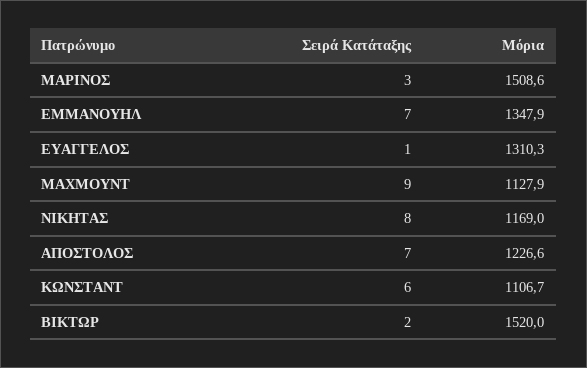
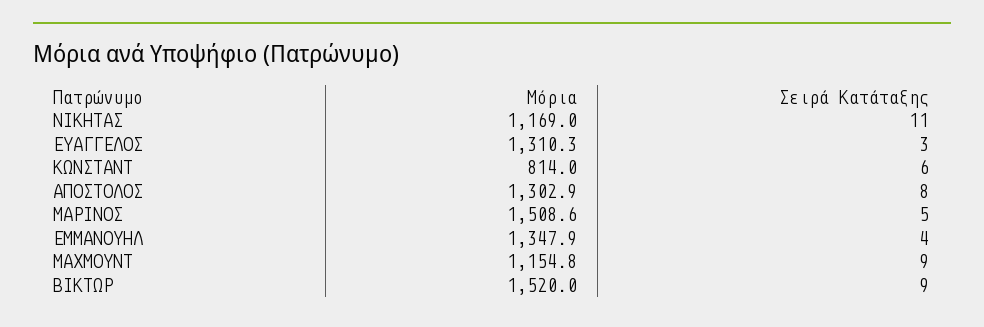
  {
    "Σειρά Κατάταξης": {
-     "ΜΑΡΙΝΟΣ": 3,
+     "ΜΑΡΙΝΟΣ": 5,
-     "ΕΜΜΑΝΟΥΗΛ": 7,
+     "ΕΜΜΑΝΟΥΗΛ": 4,
-     "ΕΥΑΓΓΕΛΟΣ": 1,
+     "ΕΥΑΓΓΕΛΟΣ": 3,
      "ΜΑΧΜΟΥΝΤ": 9,
-     "ΝΙΚΗΤΑΣ": 8,
+     "ΝΙΚΗΤΑΣ": 11,
-     "ΑΠΟΣΤΟΛΟΣ": 7,
+     "ΑΠΟΣΤΟΛΟΣ": 8,
      "ΚΩΝΣΤΑΝΤ": 6,
-     "ΒΙΚΤΩΡ": 2
+     "ΒΙΚΤΩΡ": 9
    },
    "Μόρια": {
      "ΜΑΡΙΝΟΣ": 1508.6,
      "ΕΜΜΑΝΟΥΗΛ": 1347.9,
      "ΕΥΑΓΓΕΛΟΣ": 1310.3,
-     "ΜΑΧΜΟΥΝΤ": 1127.9,
+     "ΜΑΧΜΟΥΝΤ": 1154.8,
      "ΝΙΚΗΤΑΣ": 1169,
-     "ΑΠΟΣΤΟΛΟΣ": 1226.6,
+     "ΑΠΟΣΤΟΛΟΣ": 1302.9,
-     "ΚΩΝΣΤΑΝΤ": 1106.7,
+     "ΚΩΝΣΤΑΝΤ": 814,
      "ΒΙΚΤΩΡ": 1520
    }
  }

